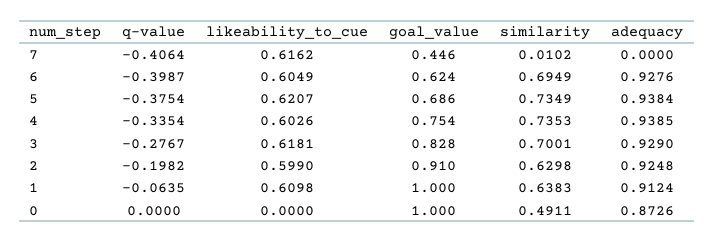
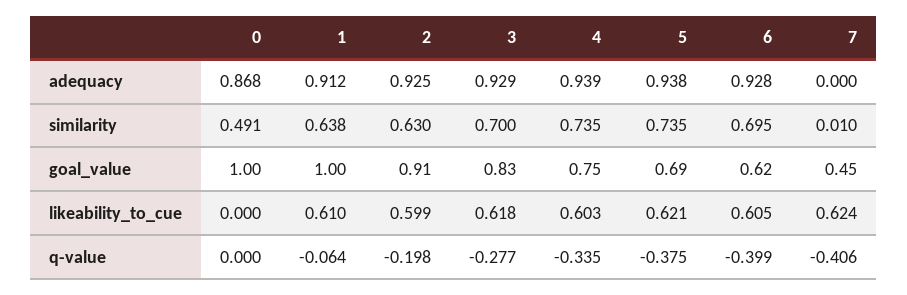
  {
    "q-value": {
      "7": -0.4064,
      "6": -0.3987,
      "5": -0.3754,
      "4": -0.3354,
      "3": -0.2767,
      "2": -0.1982,
      "1": -0.0635,
      "0": 0
    },
    "likeability_to_cue": {
-     "7": 0.6162,
+     "7": 0.624,
      "6": 0.6049,
      "5": 0.6207,
      "4": 0.6026,
      "3": 0.6181,
      "2": 0.599,
      "1": 0.6098,
      "0": 0
    },
    "goal_value": {
      "7": 0.446,
      "6": 0.624,
      "5": 0.686,
      "4": 0.754,
      "3": 0.828,
      "2": 0.91,
      "1": 1,
      "0": 1
    },
    "similarity": {
      "7": 0.0102,
      "6": 0.6949,
      "5": 0.7349,
      "4": 0.7353,
      "3": 0.7001,
      "2": 0.6298,
      "1": 0.6383,
      "0": 0.4911
    },
    "adequacy": {
      "7": 0,
      "6": 0.9276,
      "5": 0.9384,
      "4": 0.9385,
      "3": 0.929,
      "2": 0.9248,
      "1": 0.9124,
-     "0": 0.8726
+     "0": 0.868
    }
  }

